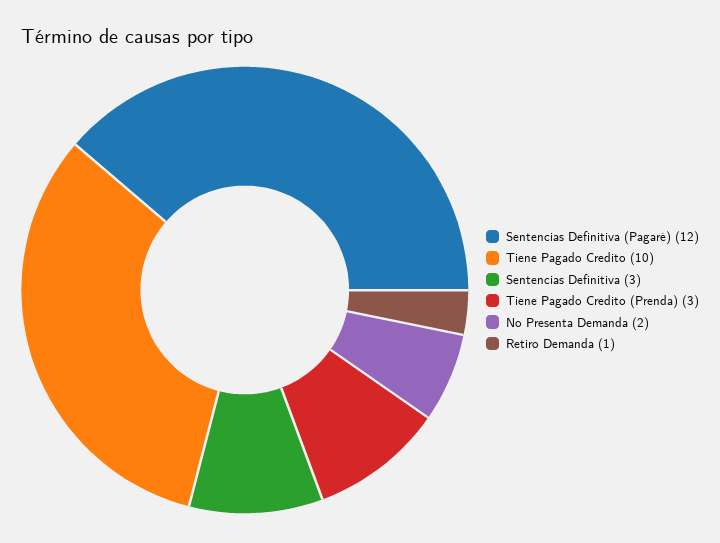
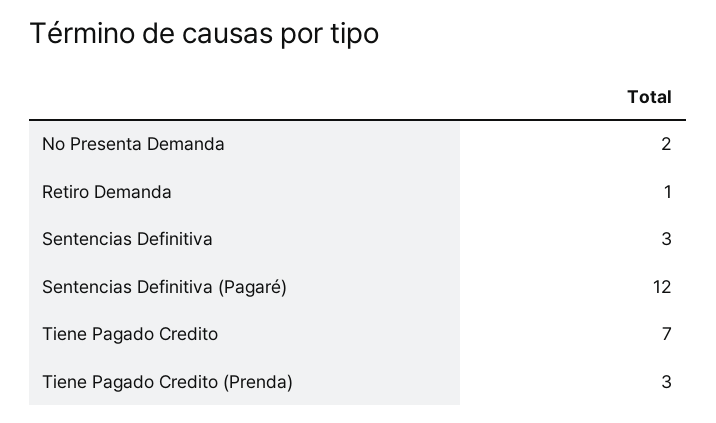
  {
    "Sentencias Definitiva (Pagaré)": 12,
-   "Tiene Pagado Credito": 10,
+   "Tiene Pagado Credito": 7,
    "Sentencias Definitiva": 3,
    "Tiene Pagado Credito (Prenda)": 3,
    "No Presenta Demanda": 2,
    "Retiro Demanda": 1
  }

